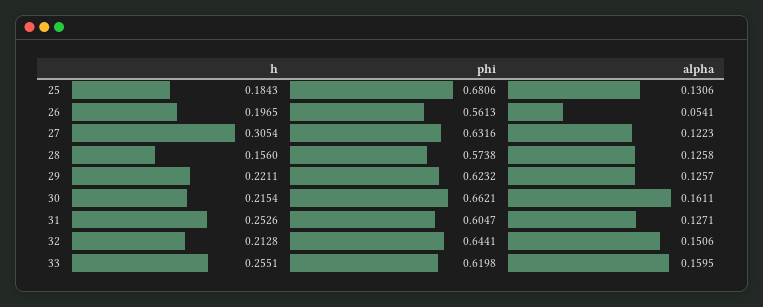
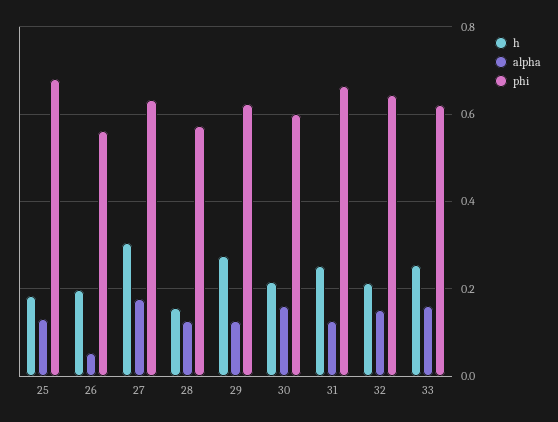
  {
    "h": {
      "25": 0.1843,
      "26": 0.1965,
      "27": 0.3054,
      "28": 0.156,
-     "29": 0.2211,
+     "29": 0.28,
      "30": 0.2154,
      "31": 0.2526,
      "32": 0.2128,
      "33": 0.2551
    },
    "phi": {
      "25": 0.6806,
      "26": 0.5613,
      "27": 0.6316,
      "28": 0.5738,
      "29": 0.6232,
-     "30": 0.6621,
+     "30": 0.6,
-     "31": 0.6047,
+     "31": 0.66,
      "32": 0.6441,
      "33": 0.6198
    },
    "alpha": {
      "25": 0.1306,
      "26": 0.0541,
-     "27": 0.1223,
+     "27": 0.18,
      "28": 0.1258,
      "29": 0.1257,
      "30": 0.1611,
      "31": 0.1271,
      "32": 0.1506,
      "33": 0.1595
    }
  }

